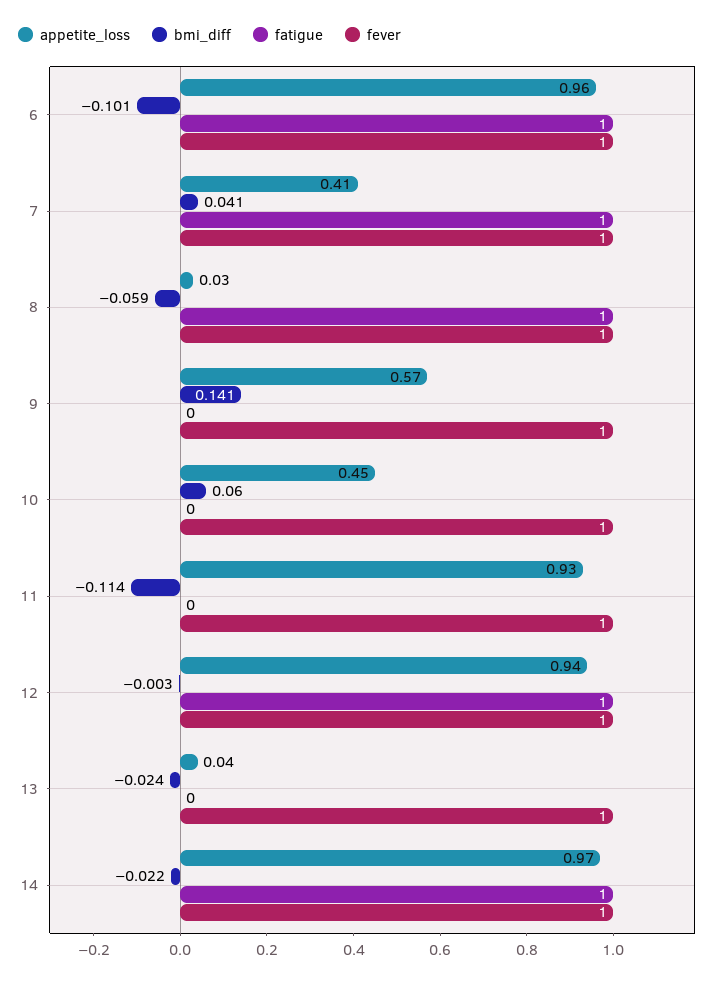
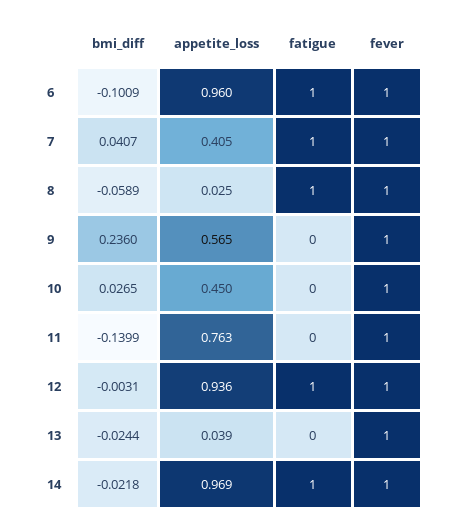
  {
    "appetite_loss": {
      "6": 0.96,
      "7": 0.405,
      "8": 0.025,
      "9": 0.565,
      "10": 0.45,
-     "11": 0.93,
+     "11": 0.763,
      "12": 0.936,
      "13": 0.039,
      "14": 0.969
    },
    "bmi_diff": {
      "6": -0.1009,
      "7": 0.0407,
      "8": -0.0589,
-     "9": 0.141,
+     "9": 0.236,
-     "10": 0.06,
+     "10": 0.0265,
-     "11": -0.114,
+     "11": -0.1399,
      "12": -0.0031,
      "13": -0.0244,
      "14": -0.0218
    },
    "fatigue": {
      "6": 1,
      "7": 1,
      "8": 1,
      "9": 0,
      "10": 0,
      "11": 0,
      "12": 1,
      "13": 0,
      "14": 1
    },
    "fever": {
      "6": 1,
      "7": 1,
      "8": 1,
      "9": 1,
      "10": 1,
      "11": 1,
      "12": 1,
      "13": 1,
      "14": 1
    }
  }

